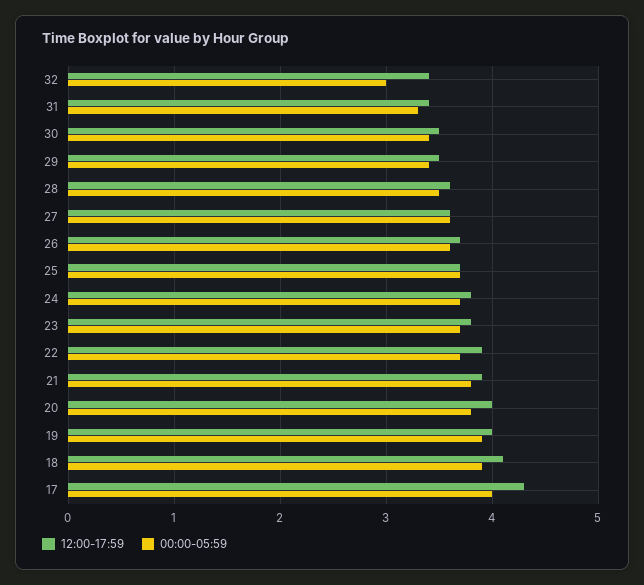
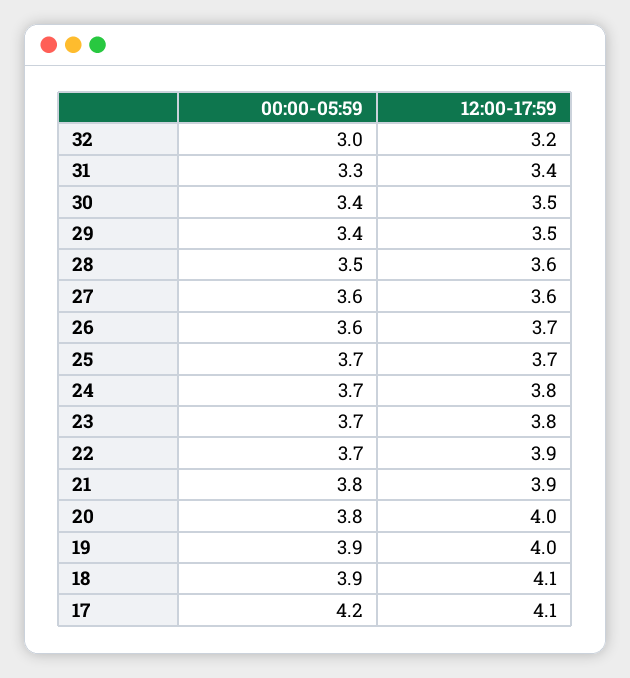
  {
    "12:00-17:59": {
-     "32": 3.4,
+     "32": 3.2,
      "31": 3.4,
      "30": 3.5,
      "29": 3.5,
      "28": 3.6,
      "27": 3.6,
      "26": 3.7,
      "25": 3.7,
      "24": 3.8,
      "23": 3.8,
      "22": 3.9,
      "21": 3.9,
      "20": 4,
      "19": 4,
      "18": 4.1,
-     "17": 4.3
+     "17": 4.1
    },
    "00:00-05:59": {
      "32": 3,
      "31": 3.3,
      "30": 3.4,
      "29": 3.4,
      "28": 3.5,
      "27": 3.6,
      "26": 3.6,
      "25": 3.7,
      "24": 3.7,
      "23": 3.7,
      "22": 3.7,
      "21": 3.8,
      "20": 3.8,
      "19": 3.9,
      "18": 3.9,
-     "17": 4
+     "17": 4.2
    }
  }

